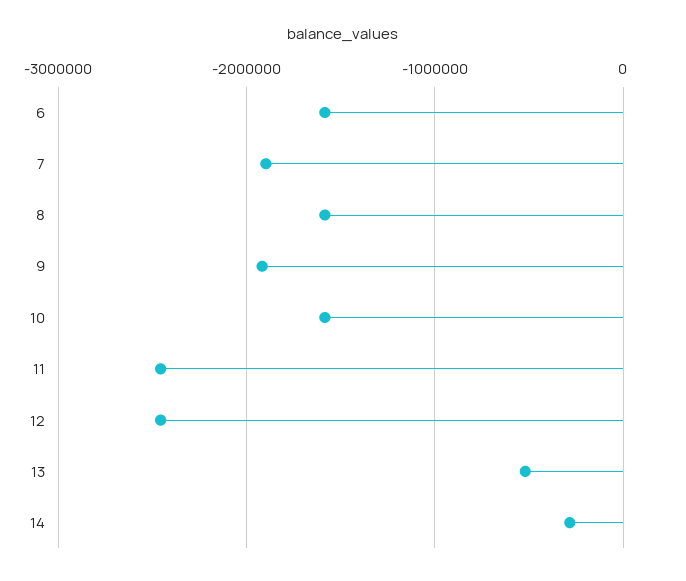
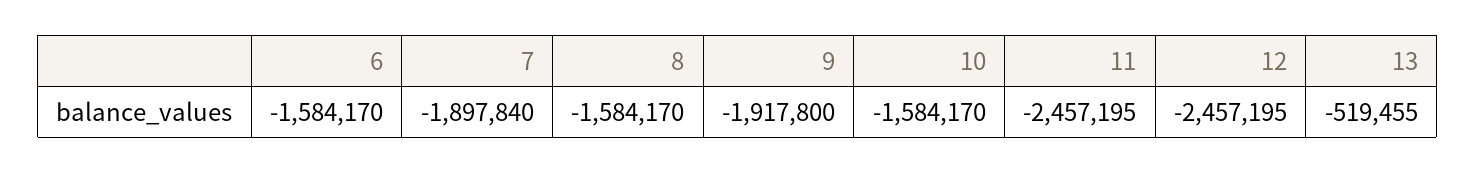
  {
    "6": -1584170,
    "7": -1897840,
    "8": -1584170,
    "9": -1917800,
    "10": -1584170,
    "11": -2457195,
    "12": -2457195,
-   "13": -519455,
+   "13": -519455
-   "14": -300000
  }

